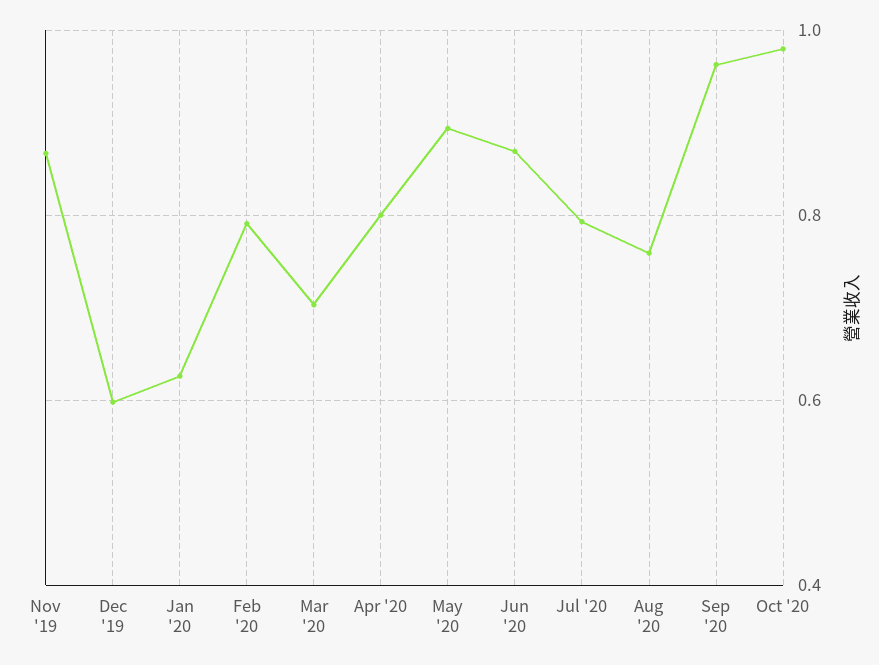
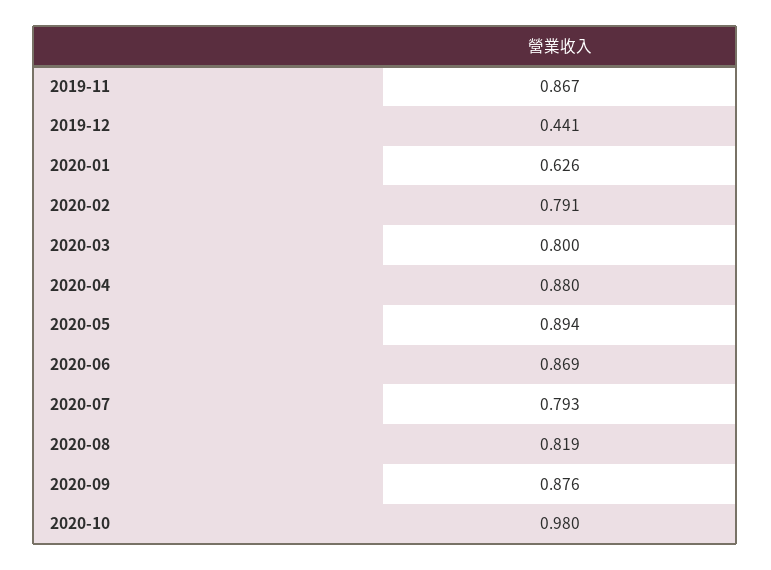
  {
    "Nov '19": 0.867,
-   "Dec '19": 0.6,
+   "Dec '19": 0.441,
    "Jan '20": 0.626,
    "Feb '20": 0.791,
-   "Mar '20": 0.7,
+   "Mar '20": 0.8,
-   "Apr '20": 0.8,
+   "Apr '20": 0.88,
    "May '20": 0.894,
    "Jun '20": 0.869,
    "Jul '20": 0.793,
-   "Aug '20": 0.76,
+   "Aug '20": 0.819,
-   "Sep '20": 0.96,
+   "Sep '20": 0.876,
    "Oct '20": 0.98
  }

